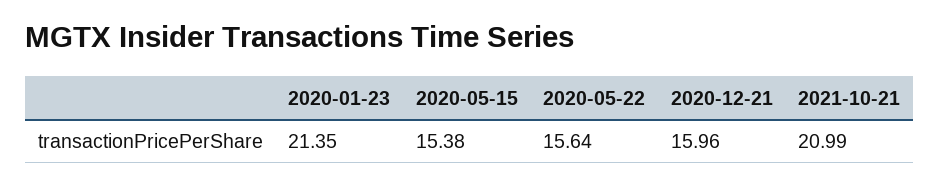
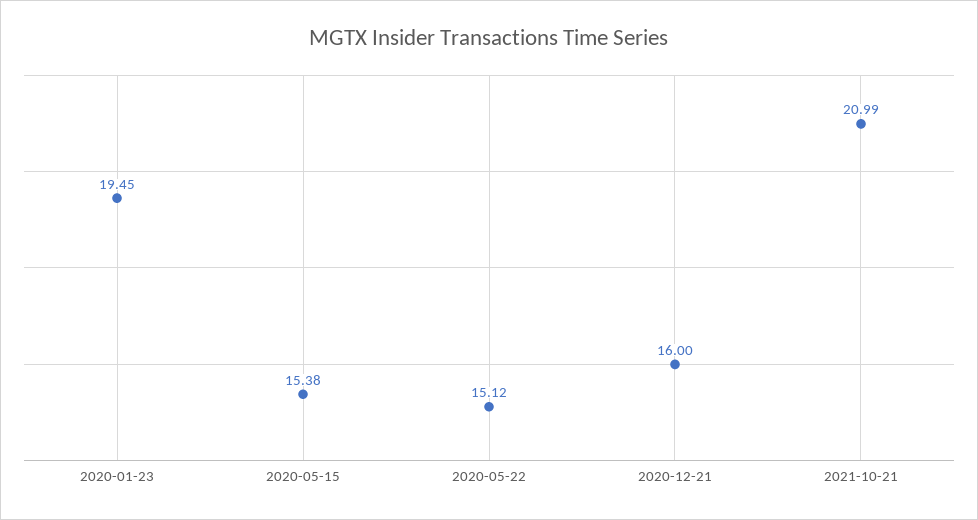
  {
-   "2020-01-23": 21.35,
+   "2020-01-23": 19.45,
    "2020-05-15": 15.38,
-   "2020-05-22": 15.64,
+   "2020-05-22": 15.12,
-   "2020-12-21": 15.96,
+   "2020-12-21": 16,
    "2021-10-21": 20.99
  }

